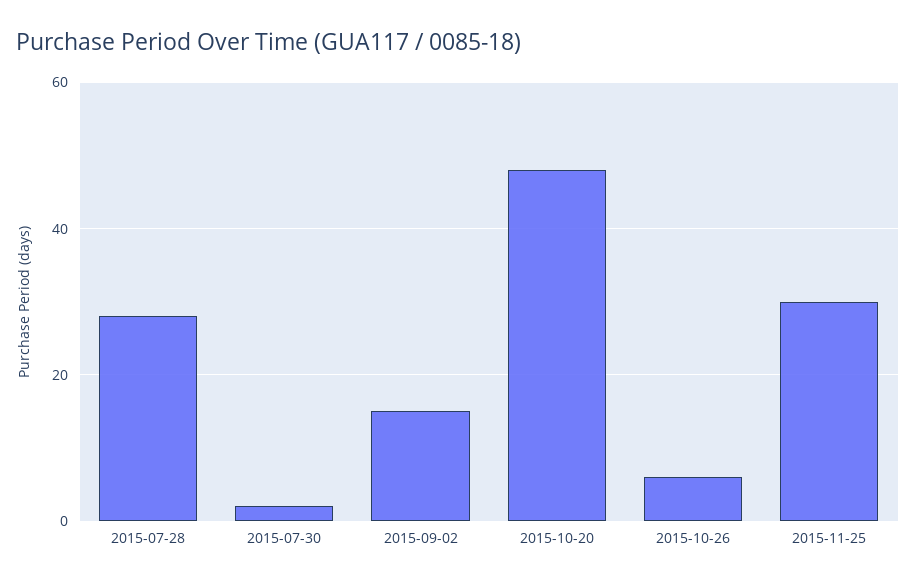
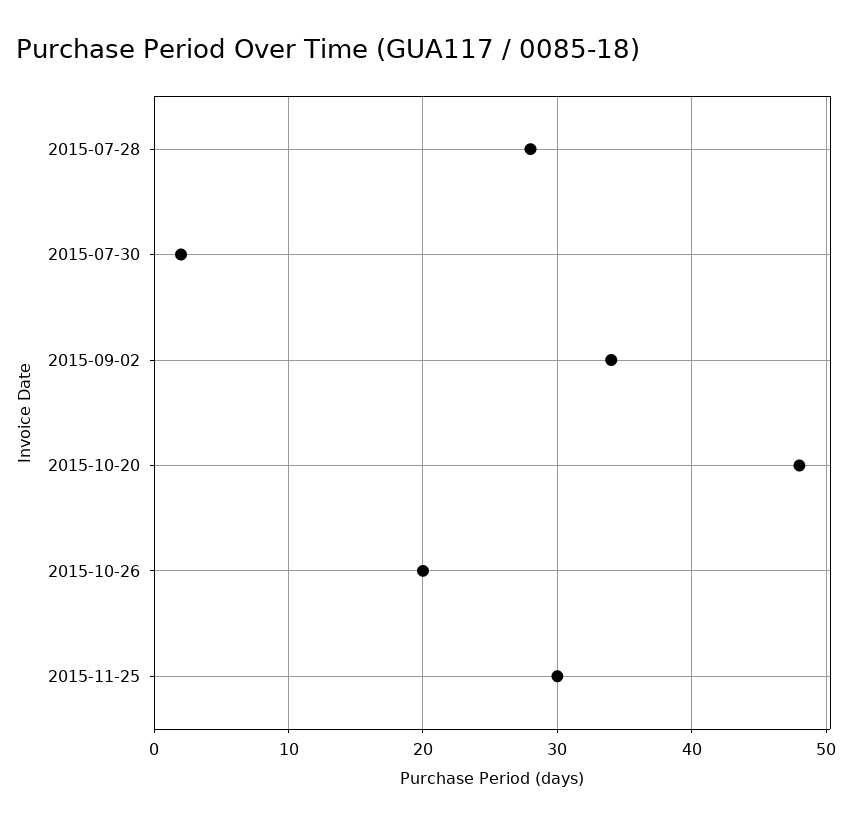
  {
    "2015-07-28": 28,
    "2015-07-30": 2,
-   "2015-09-02": 15,
+   "2015-09-02": 34,
    "2015-10-20": 48,
-   "2015-10-26": 5,
+   "2015-10-26": 20,
    "2015-11-25": 30
  }

